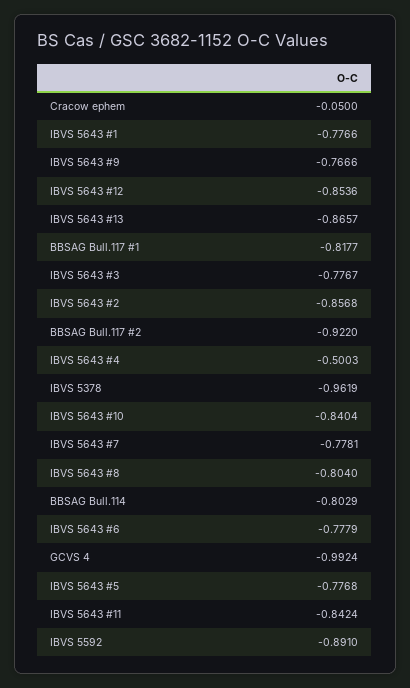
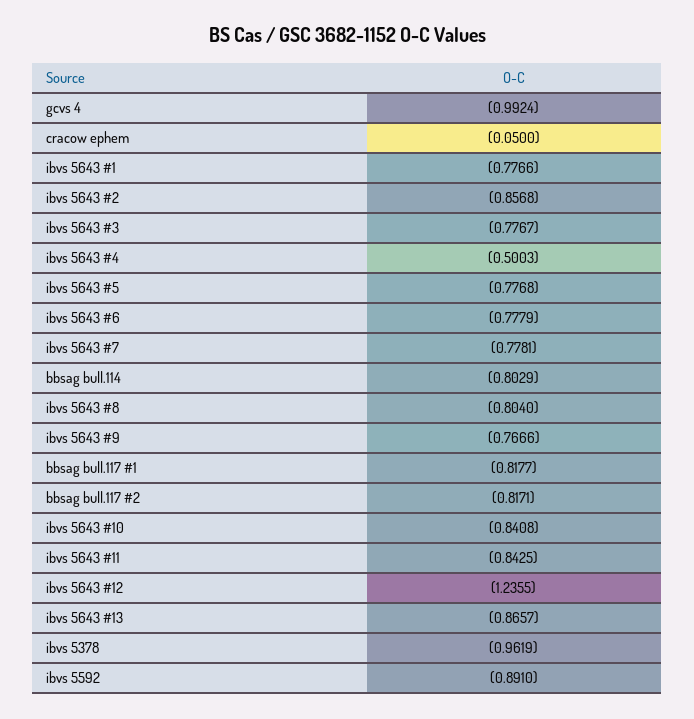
  {
    "Cracow ephem": -0.05,
    "IBVS 5643 #1": -0.7766,
    "IBVS 5643 #9": -0.7666,
-   "IBVS 5643 #12": -0.8536,
+   "IBVS 5643 #12": -1.2355,
    "IBVS 5643 #13": -0.8657,
    "BBSAG Bull.117 #1": -0.8177,
    "IBVS 5643 #3": -0.7767,
    "IBVS 5643 #2": -0.8568,
-   "BBSAG Bull.117 #2": -0.922,
+   "BBSAG Bull.117 #2": -0.8171,
    "IBVS 5643 #4": -0.5003,
    "IBVS 5378": -0.9619,
-   "IBVS 5643 #10": -0.8404,
+   "IBVS 5643 #10": -0.8408,
    "IBVS 5643 #7": -0.7781,
    "IBVS 5643 #8": -0.804,
    "BBSAG Bull.114": -0.8029,
    "IBVS 5643 #6": -0.7779,
    "GCVS 4": -0.9924,
    "IBVS 5643 #5": -0.7768,
-   "IBVS 5643 #11": -0.8424,
+   "IBVS 5643 #11": -0.8425,
    "IBVS 5592": -0.891
  }

